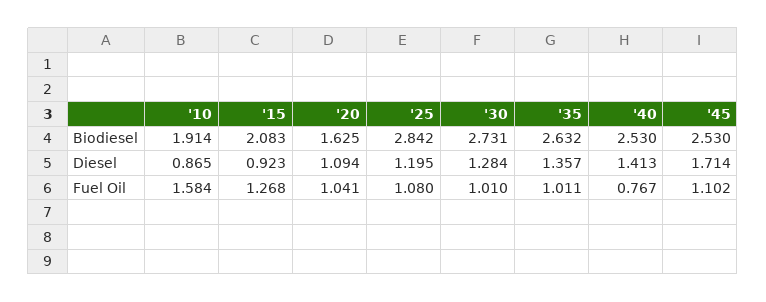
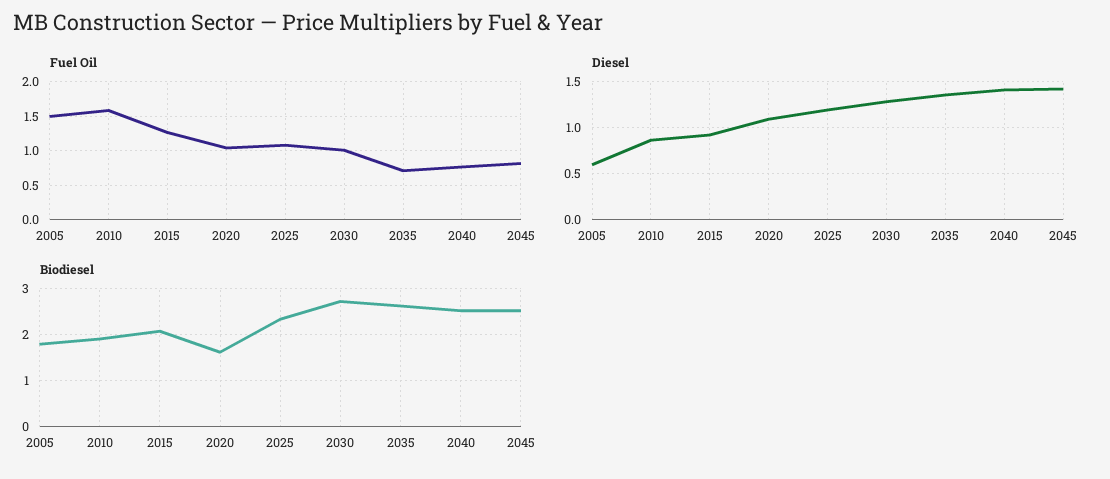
  {
    "Biodiesel": {
      "'10": 1.914,
      "'15": 2.083,
      "'20": 1.625,
-     "'25": 2.842,
+     "'25": 2.4,
      "'30": 2.731,
      "'35": 2.632,
      "'40": 2.53,
-     "'45": 2.53
+     "'45": 2.53,
+     "2005": 1.8
    },
    "Diesel": {
      "'10": 0.865,
      "'15": 0.923,
      "'20": 1.094,
      "'25": 1.195,
      "'30": 1.284,
      "'35": 1.357,
      "'40": 1.413,
-     "'45": 1.714
+     "'45": 1.4,
+     "2005": 0.6
    },
    "Fuel Oil": {
      "'10": 1.584,
      "'15": 1.268,
      "'20": 1.041,
      "'25": 1.08,
      "'30": 1.01,
-     "'35": 1.011,
+     "'35": 0.7,
      "'40": 0.767,
-     "'45": 1.102
+     "'45": 0.8,
+     "2005": 1.5
    }
  }

